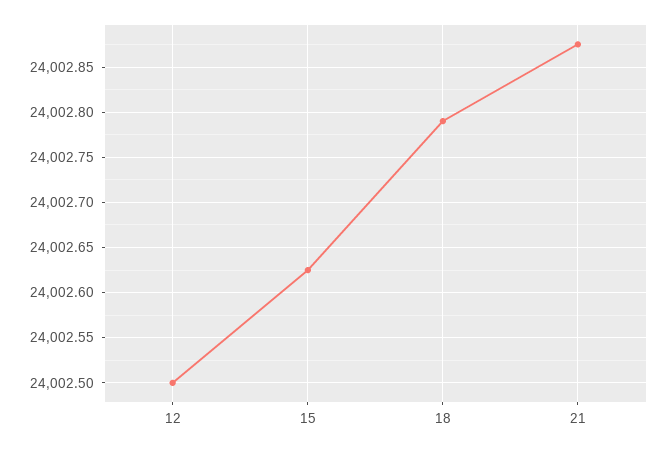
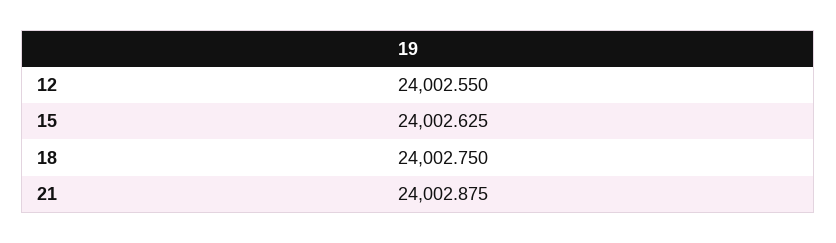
  {
-   "12": 24002.5,
+   "12": 24002.55,
    "15": 24002.625,
-   "18": 24002.79,
+   "18": 24002.75,
    "21": 24002.875
  }

